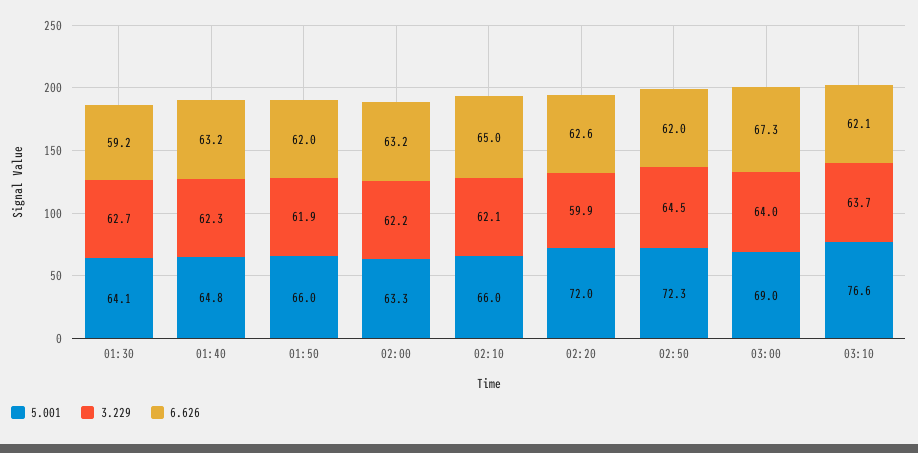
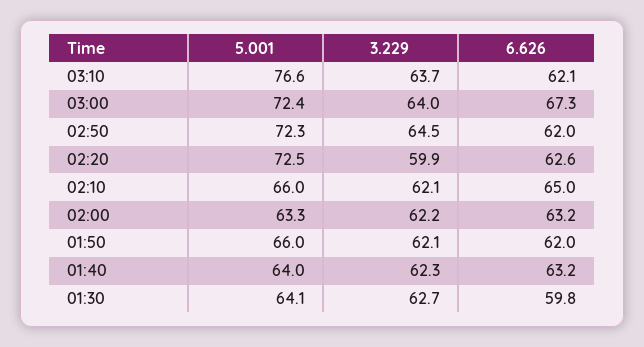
  {
    "5.001": {
      "01:30": 64.1,
-     "01:40": 64.8,
+     "01:40": 64,
      "01:50": 66,
      "02:00": 63.3,
      "02:10": 66,
-     "02:20": 72,
+     "02:20": 72.5,
      "02:50": 72.3,
-     "03:00": 69,
+     "03:00": 72.4,
      "03:10": 76.6
    },
    "3.229": {
      "01:30": 62.7,
      "01:40": 62.3,
-     "01:50": 61.9,
+     "01:50": 62.1,
      "02:00": 62.2,
      "02:10": 62.1,
      "02:20": 59.9,
      "02:50": 64.5,
      "03:00": 64,
      "03:10": 63.7
    },
    "6.626": {
-     "01:30": 59.2,
+     "01:30": 59.8,
      "01:40": 63.2,
      "01:50": 62,
      "02:00": 63.2,
      "02:10": 65,
      "02:20": 62.6,
      "02:50": 62,
      "03:00": 67.3,
      "03:10": 62.1
    }
  }

